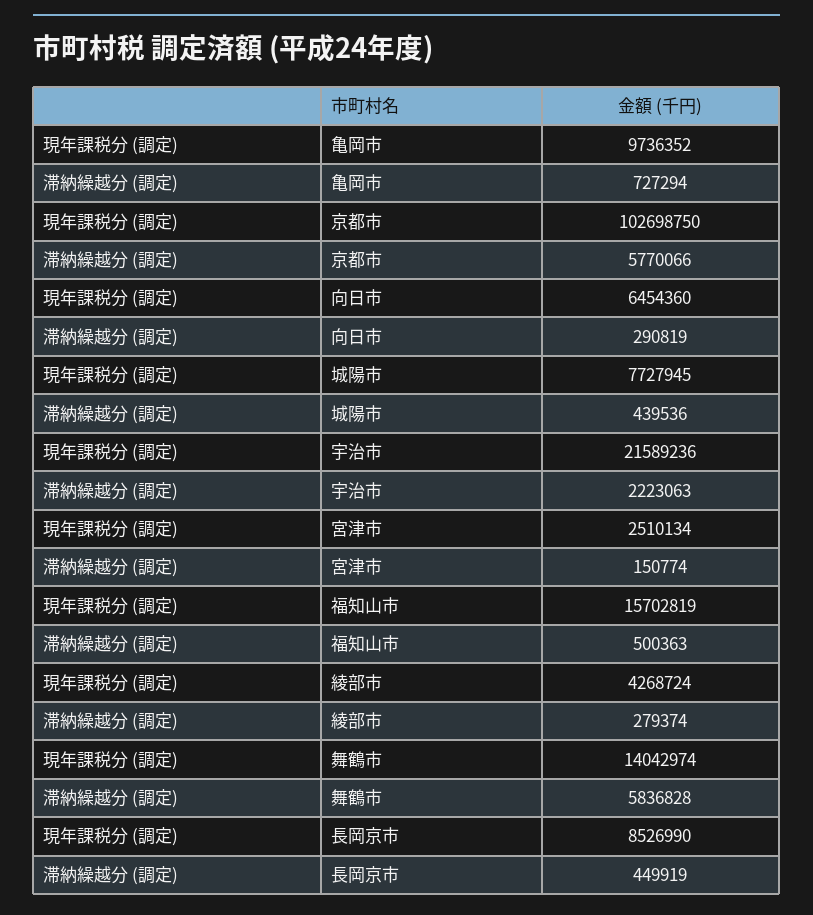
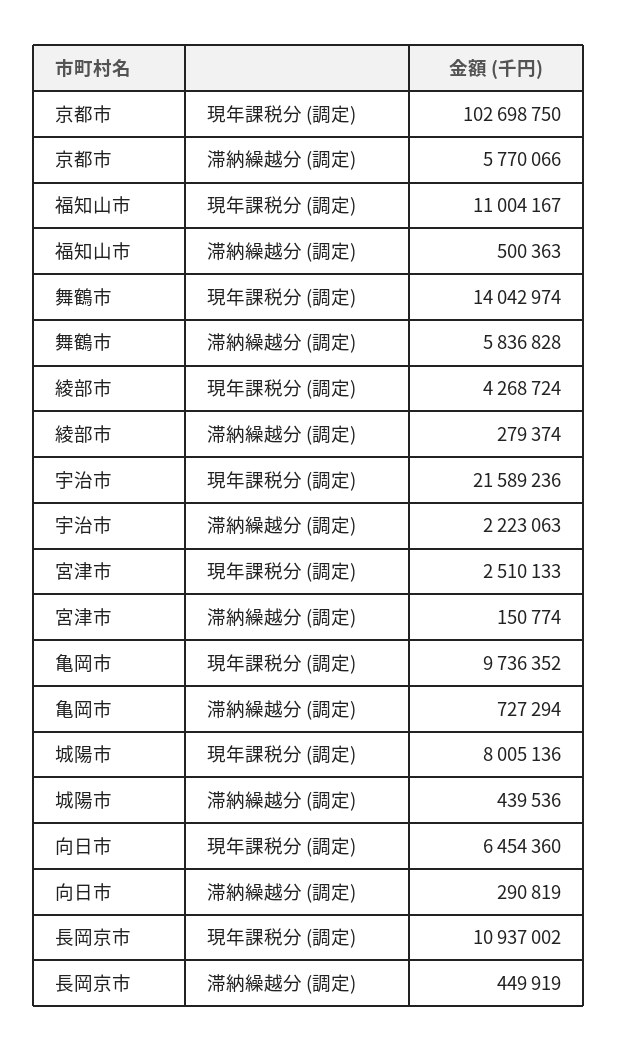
  {
    "現年課税分 (調定)": {
      "亀岡市": 9736352,
      "京都市": 102698750,
      "向日市": 6454360,
-     "城陽市": 7727945,
+     "城陽市": 8005136,
      "宇治市": 21589236,
-     "宮津市": 2510134,
+     "宮津市": 2510133,
-     "福知山市": 15702819,
+     "福知山市": 11004167,
      "綾部市": 4268724,
      "舞鶴市": 14042974,
-     "長岡京市": 8526990
+     "長岡京市": 10937002
    },
    "滞納繰越分 (調定)": {
      "亀岡市": 727294,
      "京都市": 5770066,
      "向日市": 290819,
      "城陽市": 439536,
      "宇治市": 2223063,
      "宮津市": 150774,
      "福知山市": 500363,
      "綾部市": 279374,
      "舞鶴市": 5836828,
      "長岡京市": 449919
    }
  }

